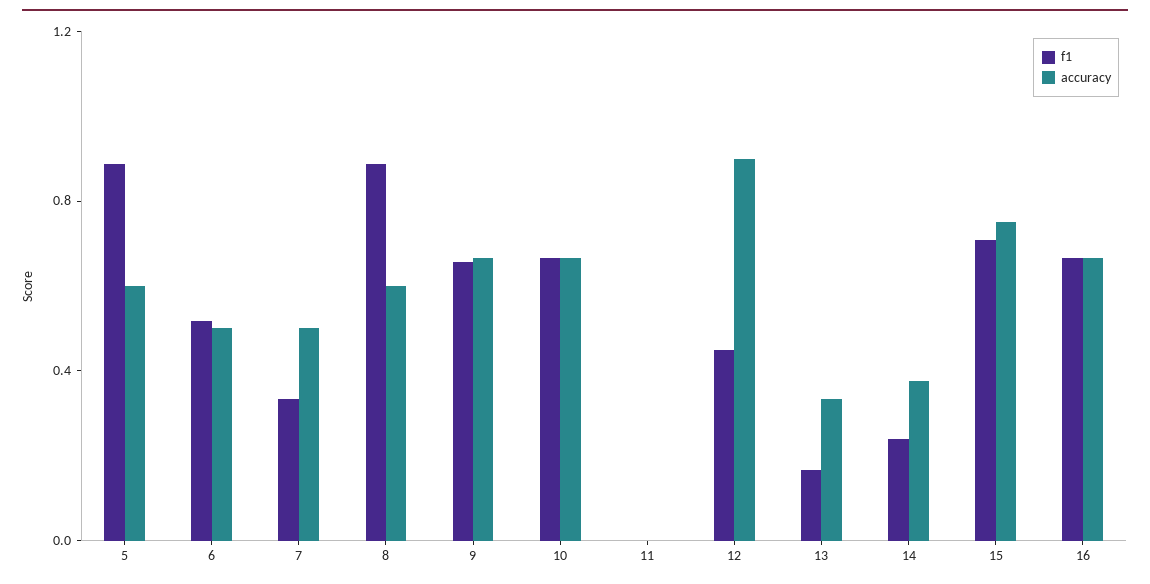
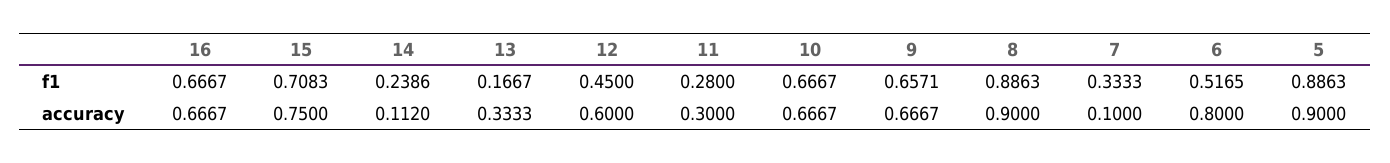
  {
    "f1": {
      "5": 0.8863,
      "6": 0.5165,
      "7": 0.3333,
      "8": 0.8863,
      "9": 0.6571,
      "10": 0.6667,
-     "11": 0,
+     "11": 0.28,
      "12": 0.45,
      "13": 0.1667,
      "14": 0.2386,
      "15": 0.7083,
      "16": 0.6667
    },
    "accuracy": {
-     "5": 0.6,
+     "5": 0.9,
-     "6": 0.5,
+     "6": 0.8,
-     "7": 0.5,
+     "7": 0.1,
-     "8": 0.6,
+     "8": 0.9,
      "9": 0.6667,
      "10": 0.6667,
-     "11": 0,
+     "11": 0.3,
-     "12": 0.9,
+     "12": 0.6,
      "13": 0.3333,
-     "14": 0.4,
+     "14": 0.112,
      "15": 0.75,
      "16": 0.6667
    }
  }

